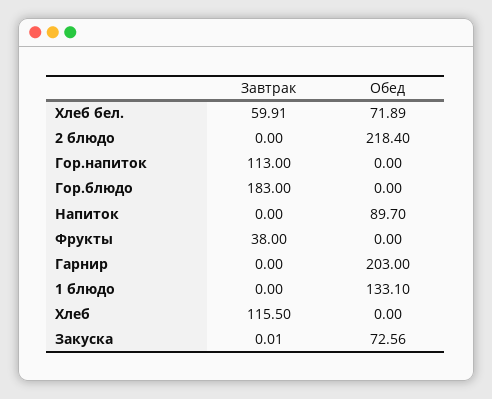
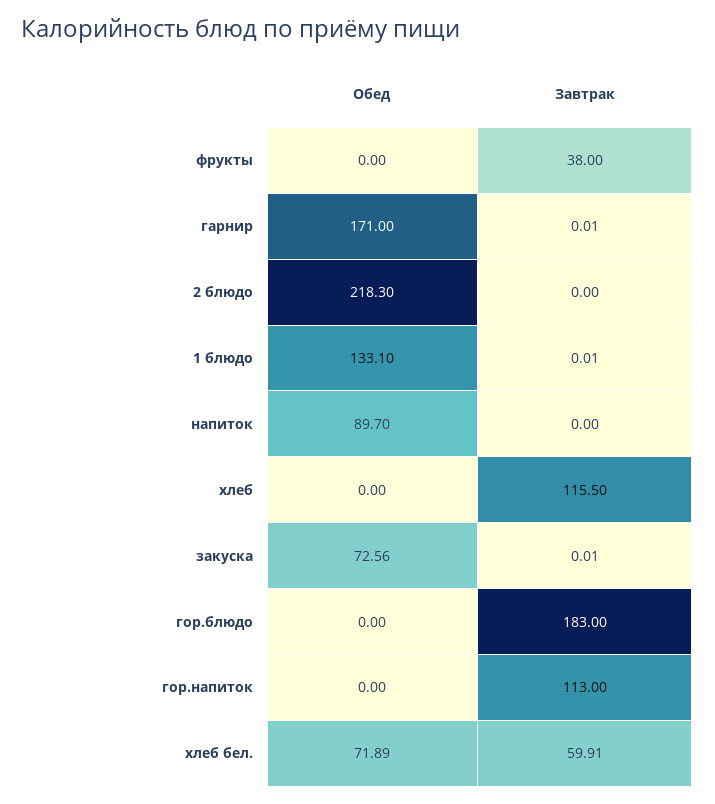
  {
    "Завтрак": {
      "Хлеб бел.": 59.91,
      "2 блюдо": 0,
      "Гор.напиток": 113,
      "Гор.блюдо": 183,
      "Напиток": 0,
      "Фрукты": 38,
-     "Гарнир": 0,
+     "Гарнир": 0.01,
-     "1 блюдо": 0,
+     "1 блюдо": 0.01,
      "Хлеб": 115.5,
      "Закуска": 0.01
    },
    "Обед": {
      "Хлеб бел.": 71.89,
-     "2 блюдо": 218.4,
+     "2 блюдо": 218.3,
      "Гор.напиток": 0,
      "Гор.блюдо": 0,
      "Напиток": 89.7,
      "Фрукты": 0,
-     "Гарнир": 203,
+     "Гарнир": 171,
      "1 блюдо": 133.1,
      "Хлеб": 0,
      "Закуска": 72.56
    }
  }

